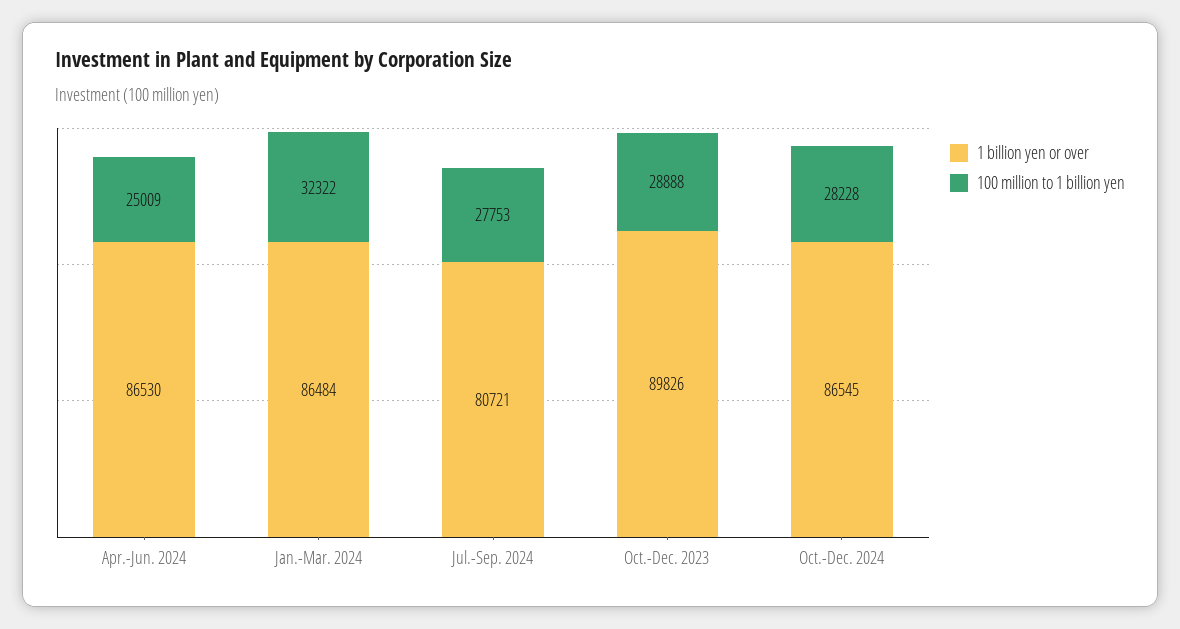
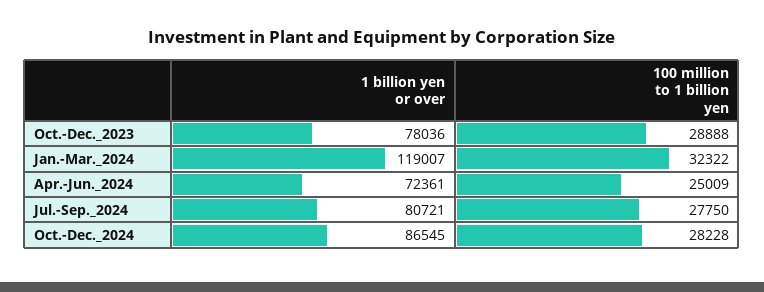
  {
    "1 billion yen or over": {
-     "Apr.-Jun. 2024": 86530,
+     "Apr.-Jun. 2024": 72361,
-     "Jan.-Mar. 2024": 86484,
+     "Jan.-Mar. 2024": 119007,
      "Jul.-Sep. 2024": 80721,
-     "Oct.-Dec. 2023": 89826,
+     "Oct.-Dec. 2023": 78036,
      "Oct.-Dec. 2024": 86545
    },
    "100 million to 1 billion yen": {
      "Apr.-Jun. 2024": 25009,
      "Jan.-Mar. 2024": 32322,
-     "Jul.-Sep. 2024": 27753,
+     "Jul.-Sep. 2024": 27750,
      "Oct.-Dec. 2023": 28888,
      "Oct.-Dec. 2024": 28228
    }
  }

